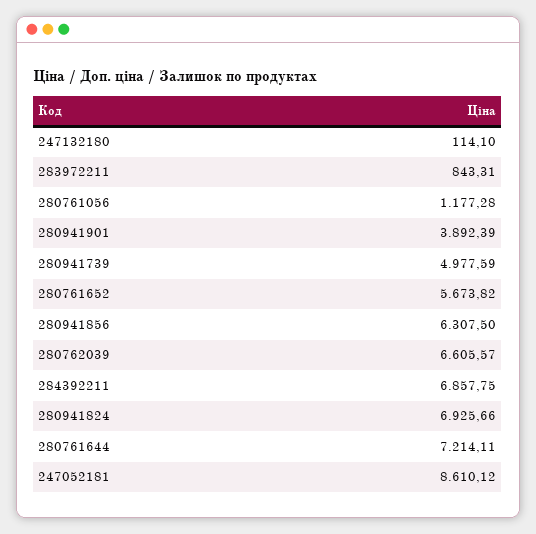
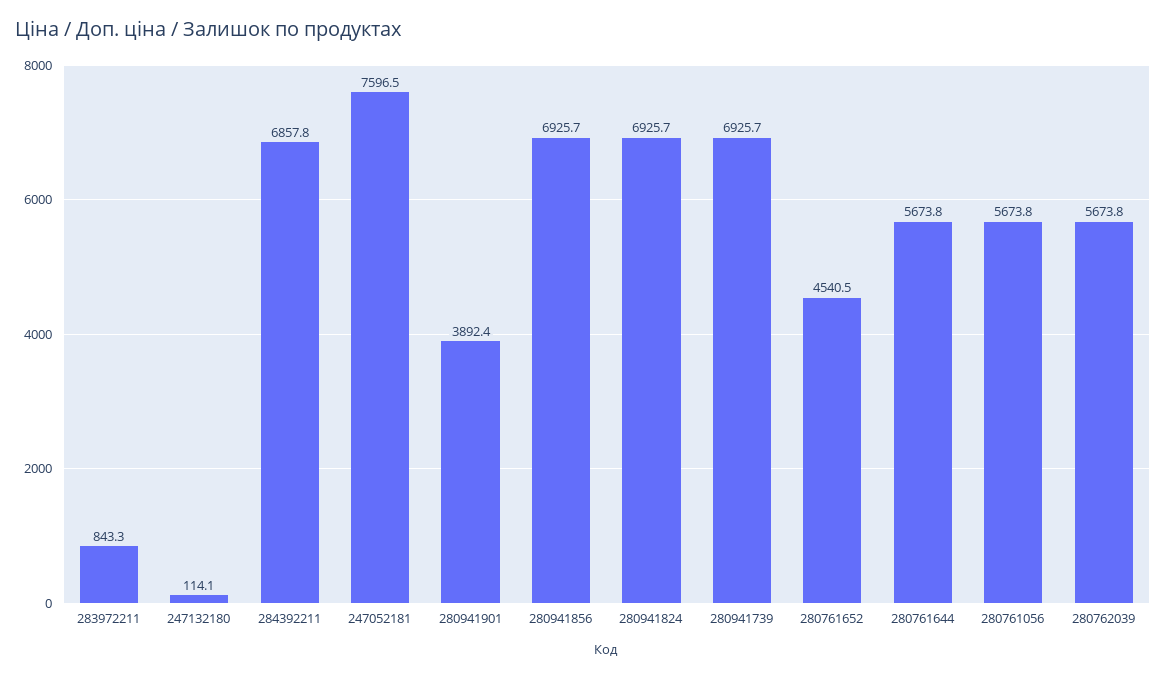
  {
    "247132180": 114.1,
    "283972211": 843.31,
-   "280761056": 1177.28,
+   "280761056": 5673.8,
    "280941901": 3892.39,
-   "280941739": 4977.59,
+   "280941739": 6925.7,
-   "280761652": 5673.82,
+   "280761652": 4540.5,
-   "280941856": 6307.5,
+   "280941856": 6925.7,
-   "280762039": 6605.57,
+   "280762039": 5673.8,
    "284392211": 6857.75,
    "280941824": 6925.66,
-   "280761644": 7214.11,
+   "280761644": 5673.8,
-   "247052181": 8610.12
+   "247052181": 7596.5
  }

